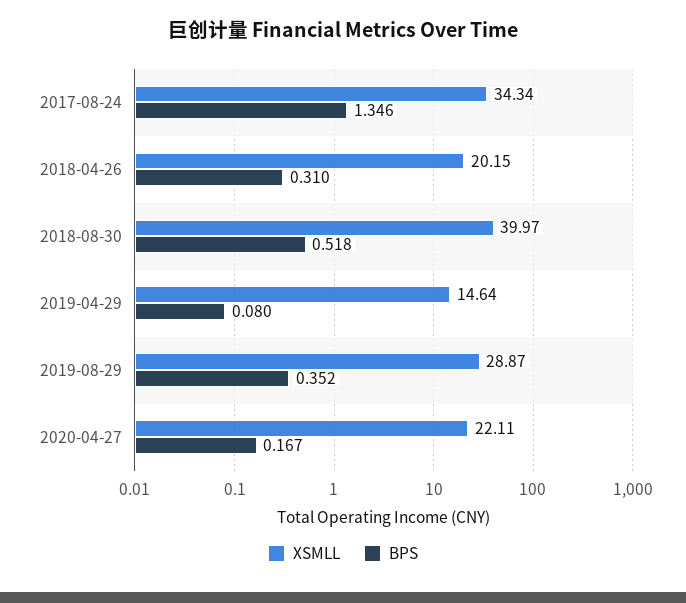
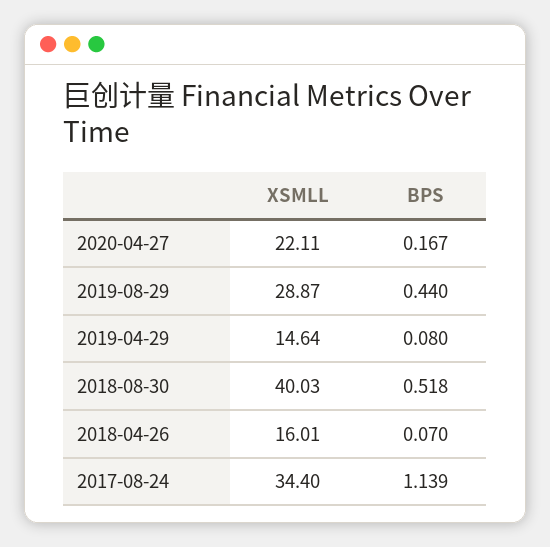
  {
    "XSMLL": {
-     "2017-08-24": 34.34,
+     "2017-08-24": 34.4,
-     "2018-04-26": 20.15,
+     "2018-04-26": 16.01,
-     "2018-08-30": 39.97,
+     "2018-08-30": 40.03,
      "2019-04-29": 14.64,
      "2019-08-29": 28.87,
      "2020-04-27": 22.11
    },
    "BPS": {
-     "2017-08-24": 1.346,
+     "2017-08-24": 1.139,
-     "2018-04-26": 0.31,
+     "2018-04-26": 0.07,
      "2018-08-30": 0.518,
      "2019-04-29": 0.08,
-     "2019-08-29": 0.352,
+     "2019-08-29": 0.44,
      "2020-04-27": 0.167
    }
  }

